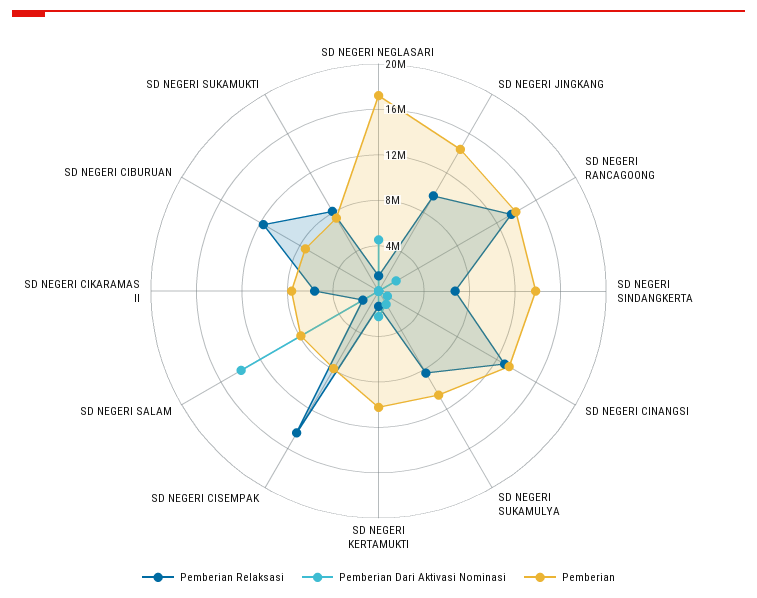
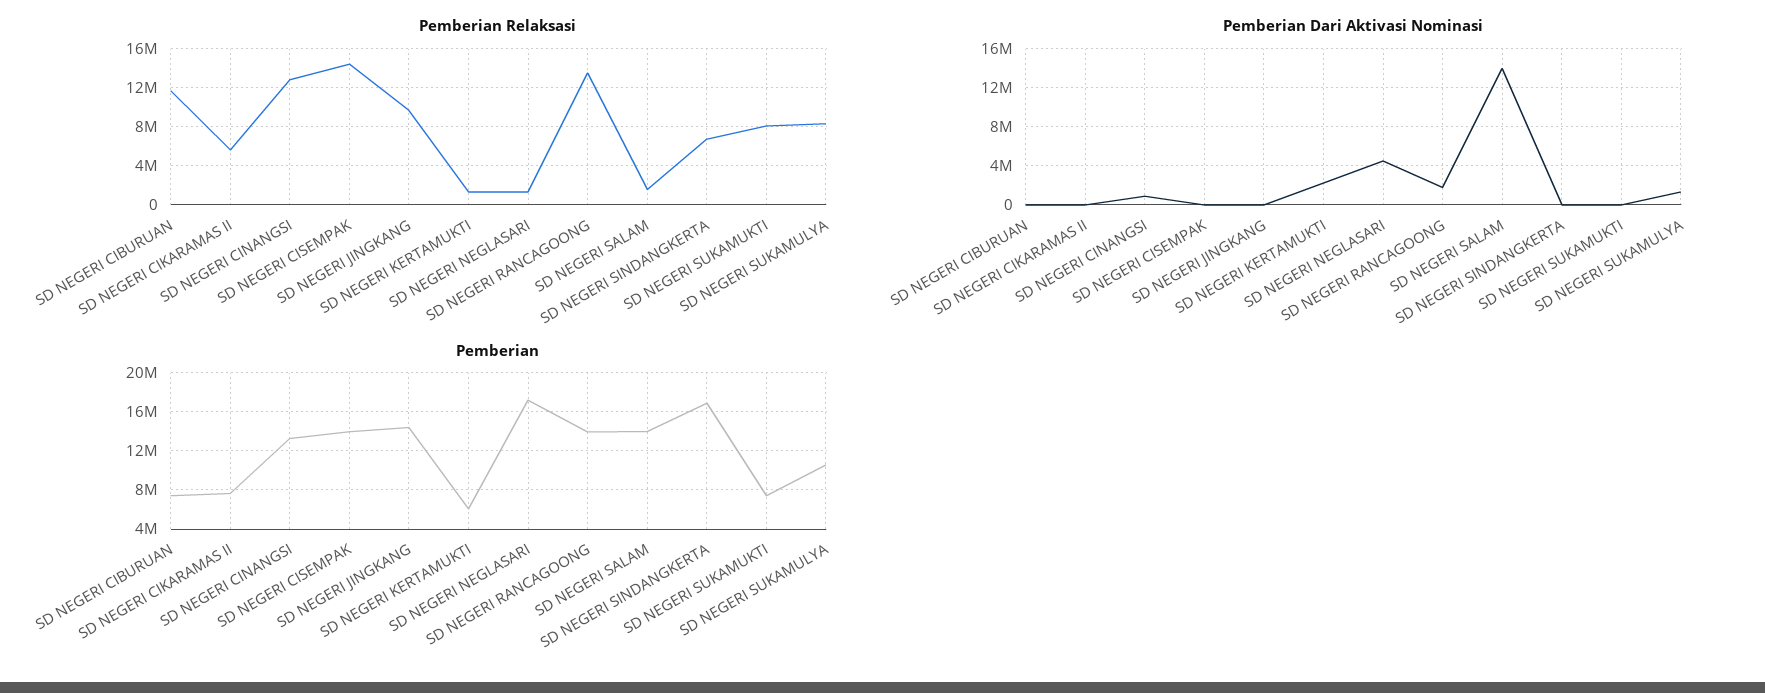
  {
    "Pemberian Relaksasi": {
      "SD NEGERI NEGLASARI": 1000000,
      "SD NEGERI JINGKANG": 10000000,
      "SD NEGERI RANCAGOONG": 14000000,
      "SD NEGERI SINDANGKERTA": 7000000,
      "SD NEGERI CINANGSI": 13000000,
      "SD NEGERI SUKAMULYA": 8000000,
      "SD NEGERI KERTAMUKTI": 1000000,
      "SD NEGERI CISEMPAK": 14000000,
      "SD NEGERI SALAM": 2000000,
      "SD NEGERI CIKARAMAS II": 6000000,
      "SD NEGERI CIBURUAN": 12000000,
      "SD NEGERI SUKAMUKTI": 8000000
    },
    "Pemberian Dari Aktivasi Nominasi": {
      "SD NEGERI NEGLASARI": 5000000,
      "SD NEGERI JINGKANG": 0,
      "SD NEGERI RANCAGOONG": 2000000,
      "SD NEGERI SINDANGKERTA": 0,
      "SD NEGERI CINANGSI": 1000000,
      "SD NEGERI SUKAMULYA": 1000000,
      "SD NEGERI KERTAMUKTI": 2000000,
      "SD NEGERI CISEMPAK": 0,
      "SD NEGERI SALAM": 14000000,
      "SD NEGERI CIKARAMAS II": 0,
      "SD NEGERI CIBURUAN": 0,
      "SD NEGERI SUKAMUKTI": 0
    },
    "Pemberian": {
      "SD NEGERI NEGLASARI": 17000000,
      "SD NEGERI JINGKANG": 14000000,
      "SD NEGERI RANCAGOONG": 14000000,
-     "SD NEGERI SINDANGKERTA": 14000000,
+     "SD NEGERI SINDANGKERTA": 17000000,
      "SD NEGERI CINANGSI": 13000000,
      "SD NEGERI SUKAMULYA": 11000000,
-     "SD NEGERI KERTAMUKTI": 10000000,
+     "SD NEGERI KERTAMUKTI": 6000000,
-     "SD NEGERI CISEMPAK": 8000000,
+     "SD NEGERI CISEMPAK": 14000000,
-     "SD NEGERI SALAM": 8000000,
+     "SD NEGERI SALAM": 14000000,
      "SD NEGERI CIKARAMAS II": 8000000,
      "SD NEGERI CIBURUAN": 7000000,
      "SD NEGERI SUKAMUKTI": 7000000
    }
  }

